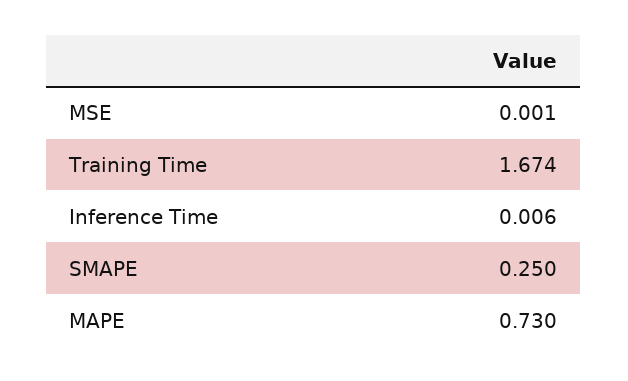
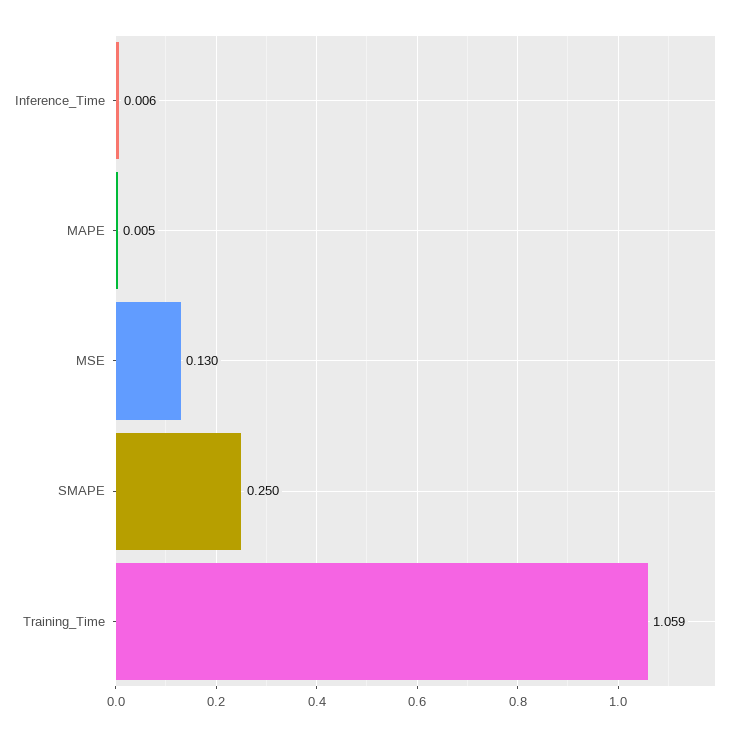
  {
-   "MSE": 0.001,
+   "MSE": 0.13,
-   "Training Time": 1.674,
+   "Training Time": 1.059,
    "Inference Time": 0.006,
    "SMAPE": 0.25,
-   "MAPE": 0.73
+   "MAPE": 0.005
  }

